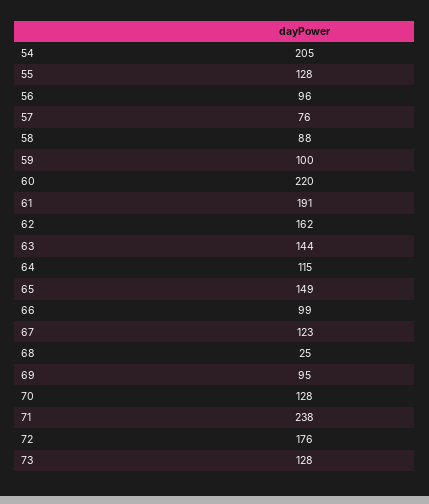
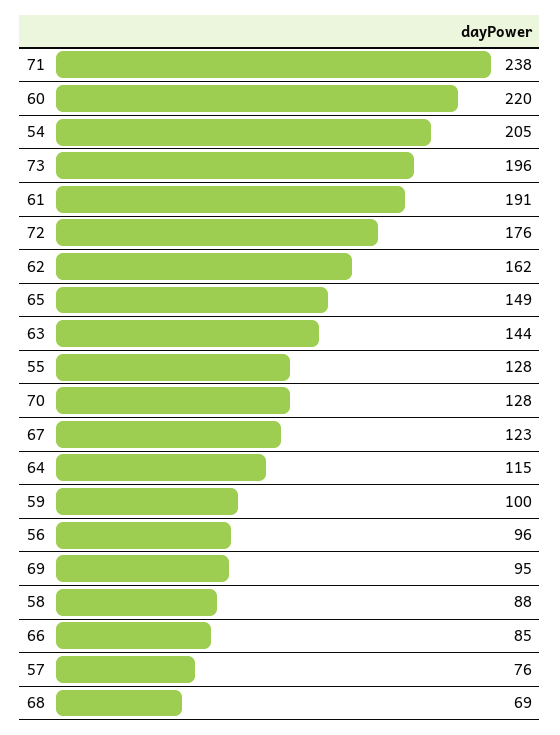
  {
    "54": 205,
    "55": 128,
    "56": 96,
    "57": 76,
    "58": 88,
    "59": 100,
    "60": 220,
    "61": 191,
    "62": 162,
    "63": 144,
    "64": 115,
    "65": 149,
-   "66": 99,
+   "66": 85,
    "67": 123,
-   "68": 25,
+   "68": 69,
    "69": 95,
    "70": 128,
    "71": 238,
    "72": 176,
-   "73": 128
+   "73": 196
  }

